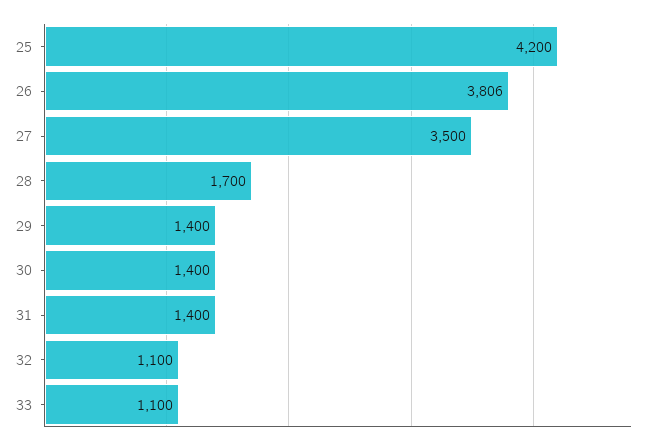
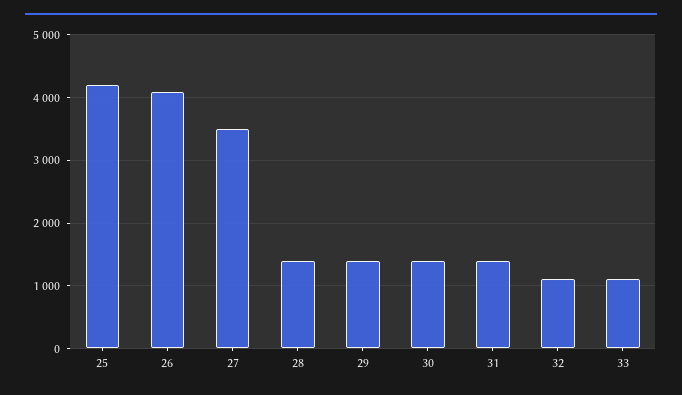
  {
    "25": 4200,
-   "26": 3806,
+   "26": 4100,
    "27": 3500,
-   "28": 1700,
+   "28": 1400,
    "29": 1400,
    "30": 1400,
    "31": 1400,
    "32": 1100,
    "33": 1100
  }

